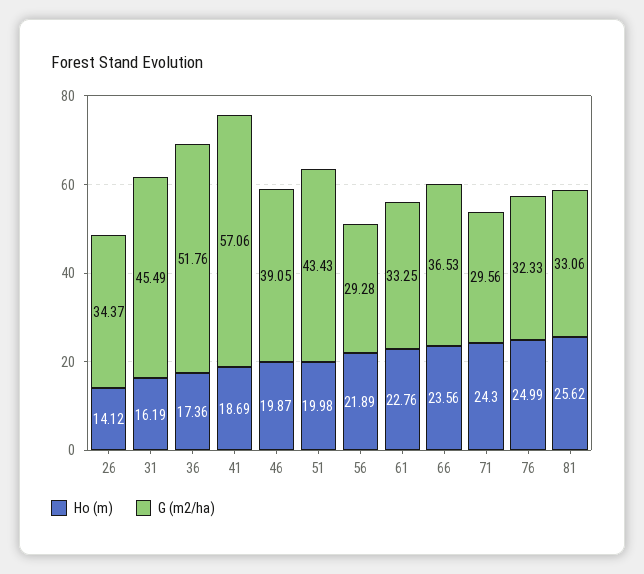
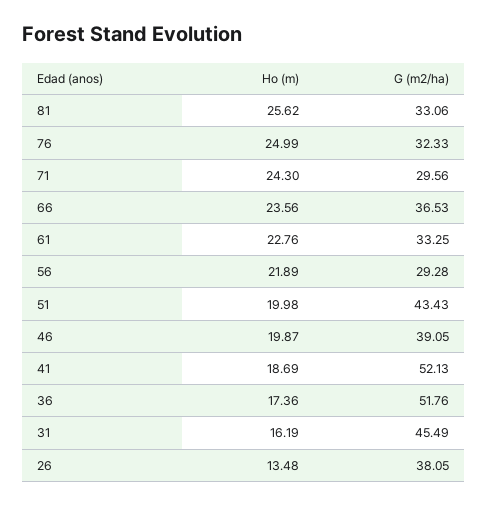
  {
    "Ho (m)": {
-     "26": 14.12,
+     "26": 13.48,
      "31": 16.19,
      "36": 17.36,
      "41": 18.69,
      "46": 19.87,
      "51": 19.98,
      "56": 21.89,
      "61": 22.76,
      "66": 23.56,
      "71": 24.3,
      "76": 24.99,
      "81": 25.62
    },
    "G (m2/ha)": {
-     "26": 34.37,
+     "26": 38.05,
      "31": 45.49,
      "36": 51.76,
-     "41": 57.06,
+     "41": 52.13,
      "46": 39.05,
      "51": 43.43,
      "56": 29.28,
      "61": 33.25,
      "66": 36.53,
      "71": 29.56,
      "76": 32.33,
      "81": 33.06
    }
  }

